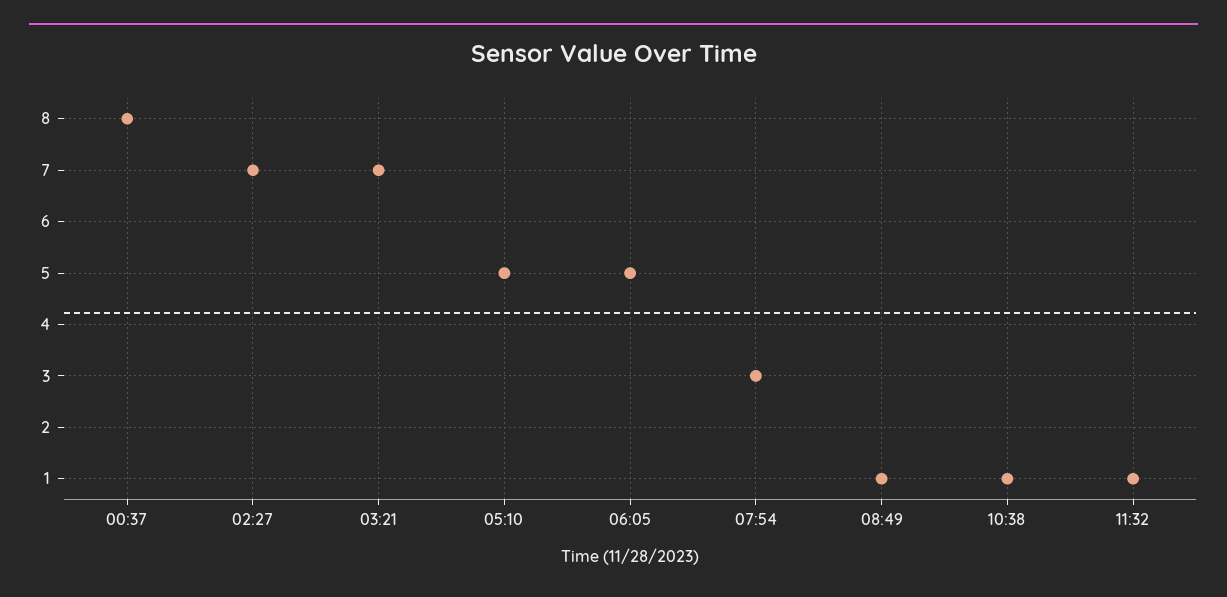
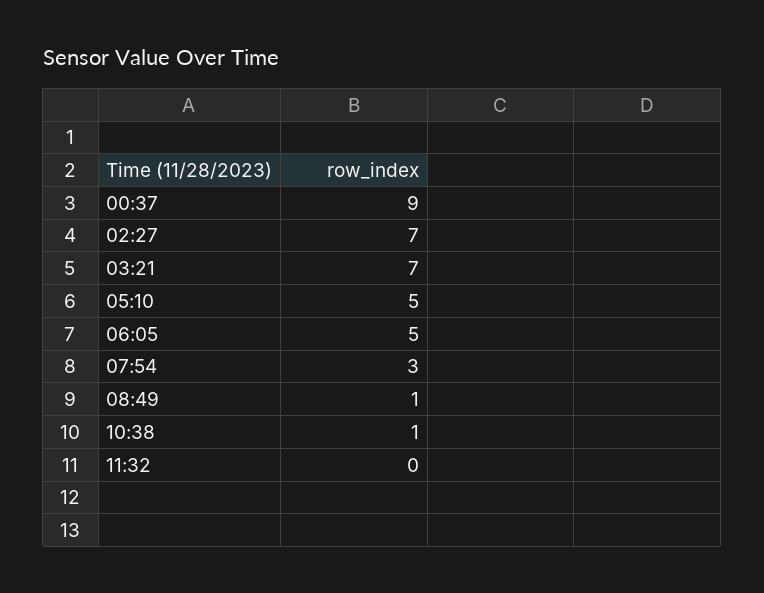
  {
-   "00:37": 8,
+   "00:37": 9,
    "02:27": 7,
    "03:21": 7,
    "05:10": 5,
    "06:05": 5,
    "07:54": 3,
    "08:49": 1,
    "10:38": 1,
-   "11:32": 1
+   "11:32": 0
  }

